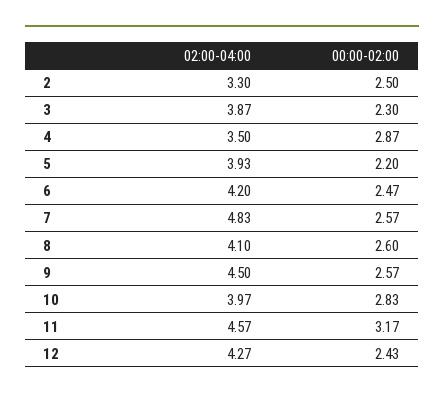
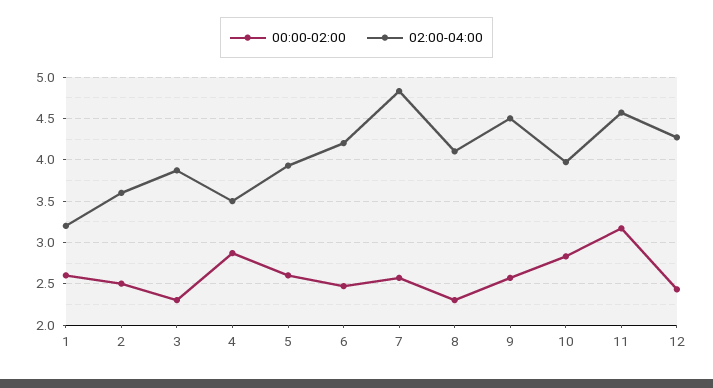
  {
    "02:00-04:00": {
-     "2": 3.3,
+     "2": 3.6,
      "3": 3.87,
      "4": 3.5,
      "5": 3.93,
      "6": 4.2,
      "7": 4.83,
      "8": 4.1,
      "9": 4.5,
      "10": 3.97,
      "11": 4.57,
-     "12": 4.27
+     "12": 4.27,
+     "1": 3.2
    },
    "00:00-02:00": {
      "2": 2.5,
      "3": 2.3,
      "4": 2.87,
-     "5": 2.2,
+     "5": 2.6,
      "6": 2.47,
      "7": 2.57,
-     "8": 2.6,
+     "8": 2.3,
      "9": 2.57,
      "10": 2.83,
      "11": 3.17,
-     "12": 2.43
+     "12": 2.43,
+     "1": 2.6
    }
  }

